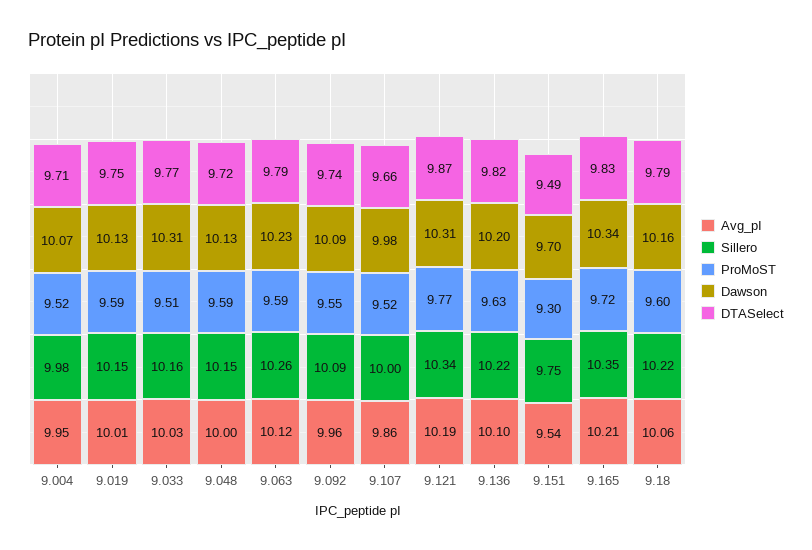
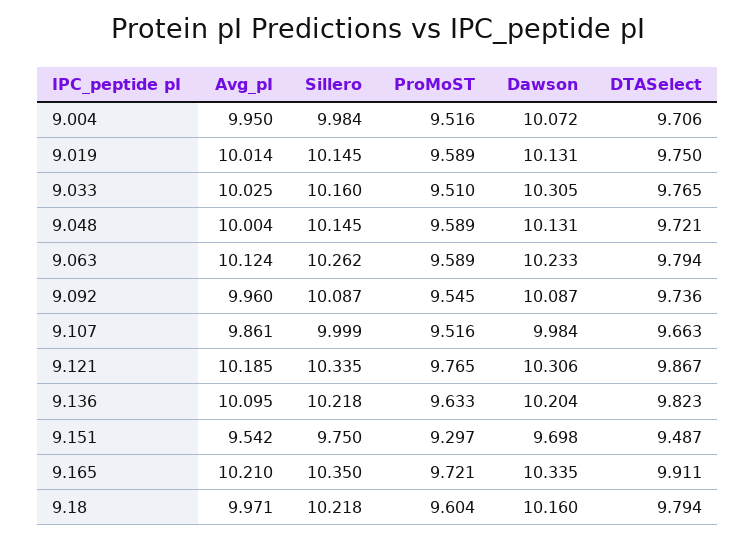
  {
    "Avg_pI": {
      "9.004": 9.95,
      "9.019": 10.014,
      "9.033": 10.025,
      "9.048": 10.004,
      "9.063": 10.124,
      "9.092": 9.96,
      "9.107": 9.861,
      "9.121": 10.185,
      "9.136": 10.095,
      "9.151": 9.542,
      "9.165": 10.21,
-     "9.18": 10.06
+     "9.18": 9.971
    },
    "Sillero": {
      "9.004": 9.984,
      "9.019": 10.145,
      "9.033": 10.16,
      "9.048": 10.145,
      "9.063": 10.262,
      "9.092": 10.087,
      "9.107": 9.999,
      "9.121": 10.335,
      "9.136": 10.218,
      "9.151": 9.75,
      "9.165": 10.35,
      "9.18": 10.218
    },
    "ProMoST": {
      "9.004": 9.516,
      "9.019": 9.589,
      "9.033": 9.51,
      "9.048": 9.589,
      "9.063": 9.589,
      "9.092": 9.545,
      "9.107": 9.516,
      "9.121": 9.765,
      "9.136": 9.633,
      "9.151": 9.297,
      "9.165": 9.721,
      "9.18": 9.604
    },
    "Dawson": {
      "9.004": 10.072,
      "9.019": 10.131,
      "9.033": 10.305,
      "9.048": 10.131,
      "9.063": 10.233,
      "9.092": 10.087,
      "9.107": 9.984,
      "9.121": 10.306,
      "9.136": 10.204,
      "9.151": 9.698,
      "9.165": 10.335,
      "9.18": 10.16
    },
    "DTASelect": {
      "9.004": 9.706,
      "9.019": 9.75,
      "9.033": 9.765,
      "9.048": 9.721,
      "9.063": 9.794,
      "9.092": 9.736,
      "9.107": 9.663,
      "9.121": 9.867,
      "9.136": 9.823,
      "9.151": 9.487,
-     "9.165": 9.83,
+     "9.165": 9.911,
      "9.18": 9.794
    }
  }

